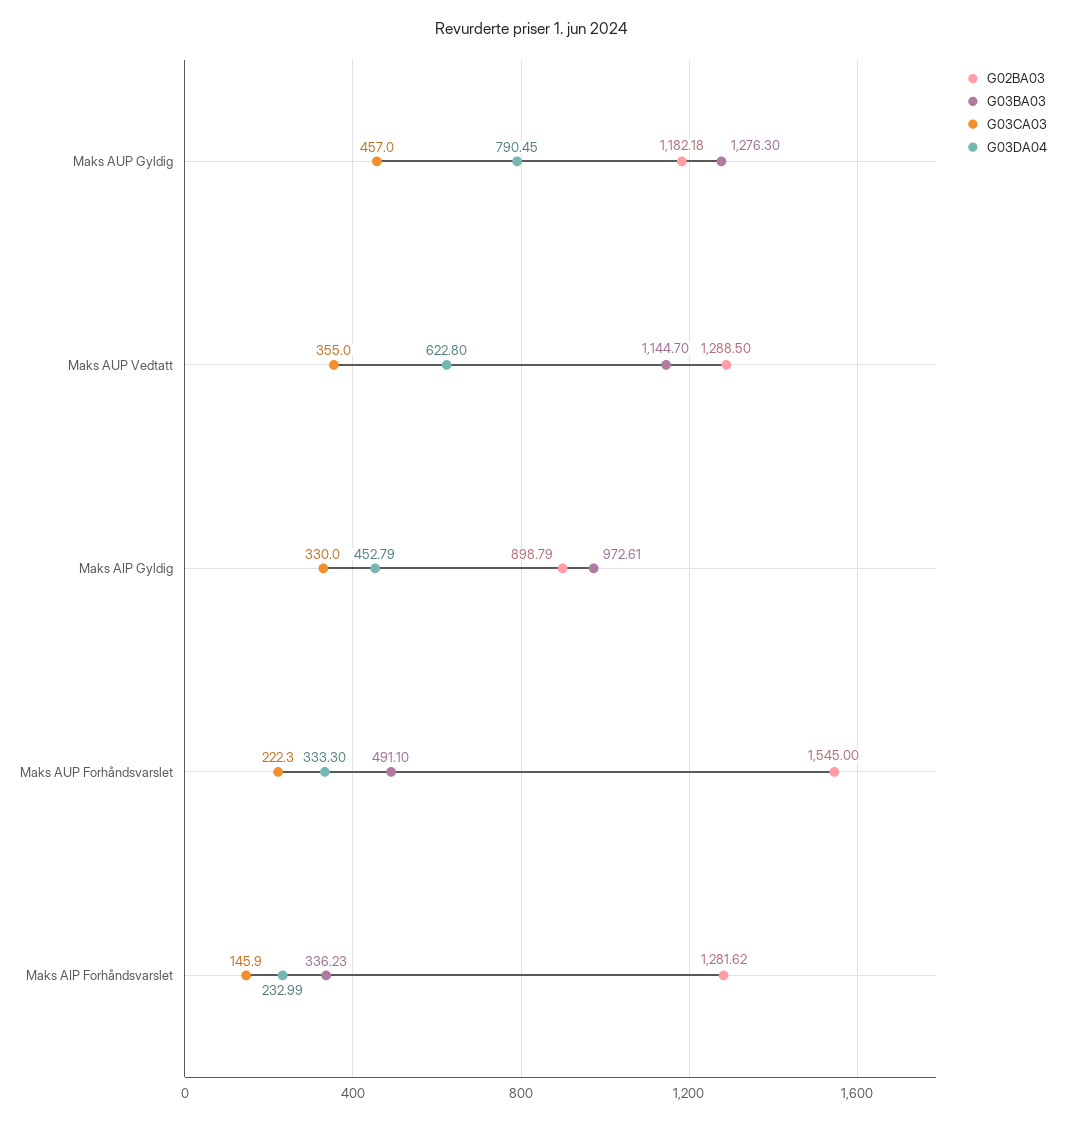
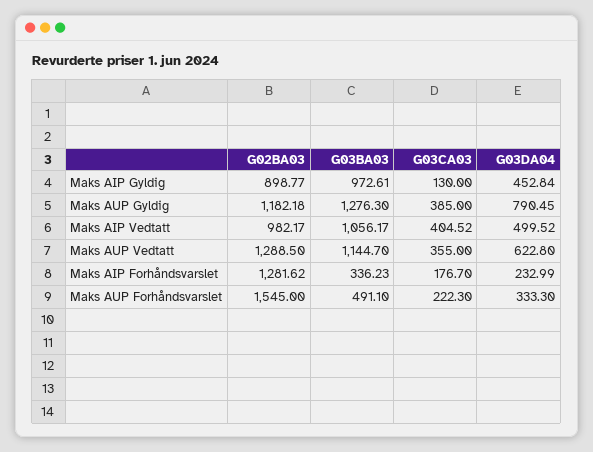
  {
    "G02BA03": {
      "Maks AUP Gyldig": 1182.18,
      "Maks AUP Vedtatt": 1288.5,
-     "Maks AIP Gyldig": 898.79,
+     "Maks AIP Gyldig": 898.77,
      "Maks AUP Forhåndsvarslet": 1545,
-     "Maks AIP Forhåndsvarslet": 1281.62
+     "Maks AIP Forhåndsvarslet": 1281.62,
+     "Maks AIP Vedtatt": 982.17
    },
    "G03BA03": {
      "Maks AUP Gyldig": 1276.3,
      "Maks AUP Vedtatt": 1144.7,
      "Maks AIP Gyldig": 972.61,
      "Maks AUP Forhåndsvarslet": 491.1,
-     "Maks AIP Forhåndsvarslet": 336.23
+     "Maks AIP Forhåndsvarslet": 336.23,
+     "Maks AIP Vedtatt": 1056.17
    },
    "G03CA03": {
-     "Maks AUP Gyldig": 457,
+     "Maks AUP Gyldig": 385,
      "Maks AUP Vedtatt": 355,
-     "Maks AIP Gyldig": 330,
+     "Maks AIP Gyldig": 130,
      "Maks AUP Forhåndsvarslet": 222.3,
-     "Maks AIP Forhåndsvarslet": 145.9
+     "Maks AIP Forhåndsvarslet": 176.7,
+     "Maks AIP Vedtatt": 404.52
    },
    "G03DA04": {
      "Maks AUP Gyldig": 790.45,
      "Maks AUP Vedtatt": 622.8,
-     "Maks AIP Gyldig": 452.79,
+     "Maks AIP Gyldig": 452.84,
      "Maks AUP Forhåndsvarslet": 333.3,
-     "Maks AIP Forhåndsvarslet": 232.99
+     "Maks AIP Forhåndsvarslet": 232.99,
+     "Maks AIP Vedtatt": 499.52
    }
  }

